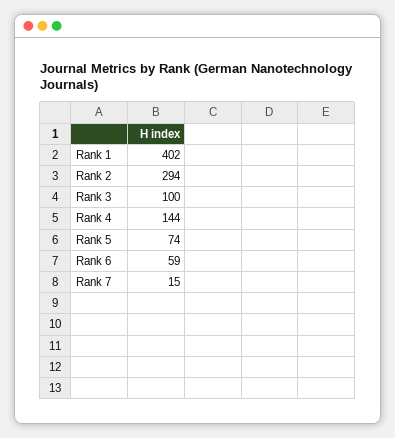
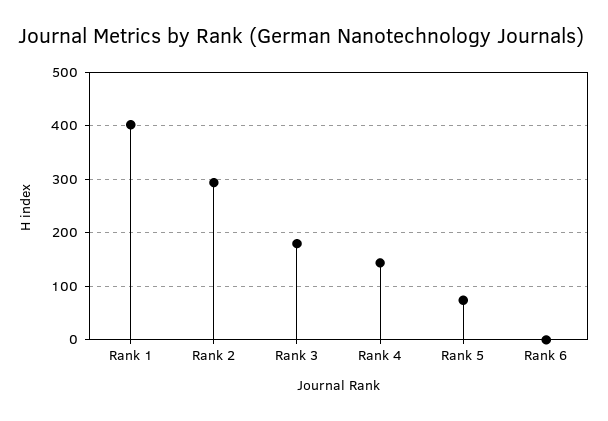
  {
    "Rank 1": 402,
    "Rank 2": 294,
-   "Rank 3": 100,
+   "Rank 3": 180,
    "Rank 4": 144,
    "Rank 5": 74,
-   "Rank 6": 59,
+   "Rank 6": 0
-   "Rank 7": 15
  }

